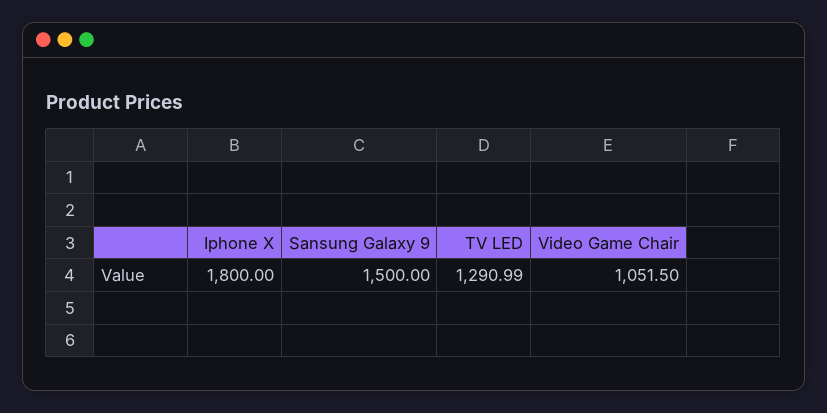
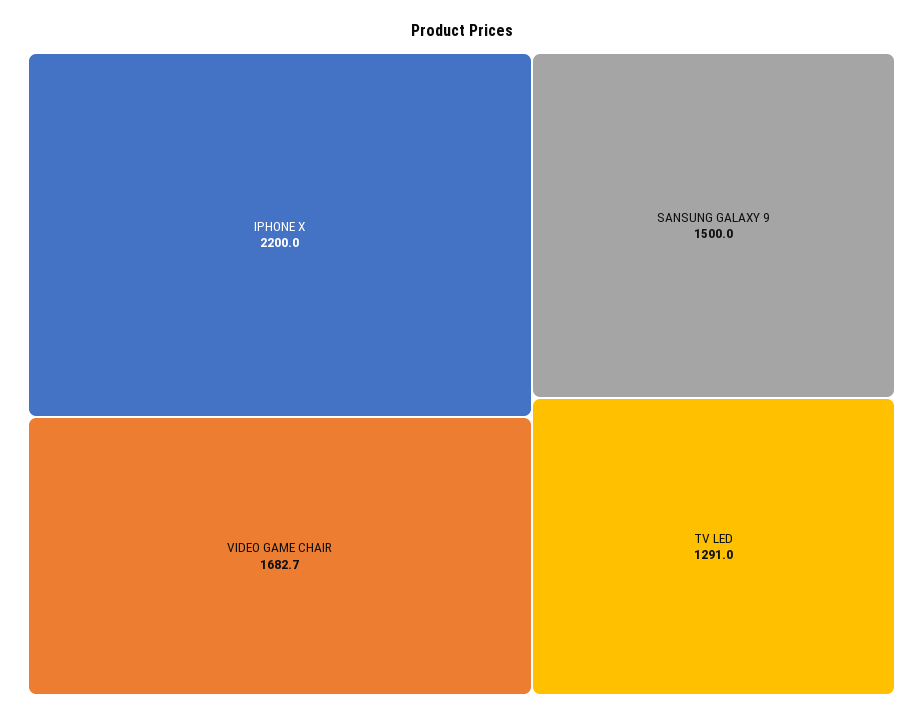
  {
-   "Iphone X": 1800,
+   "Iphone X": 2200,
    "Sansung Galaxy 9": 1500,
    "TV LED": 1290.99,
-   "Video Game Chair": 1051.5
+   "Video Game Chair": 1682.7
  }

